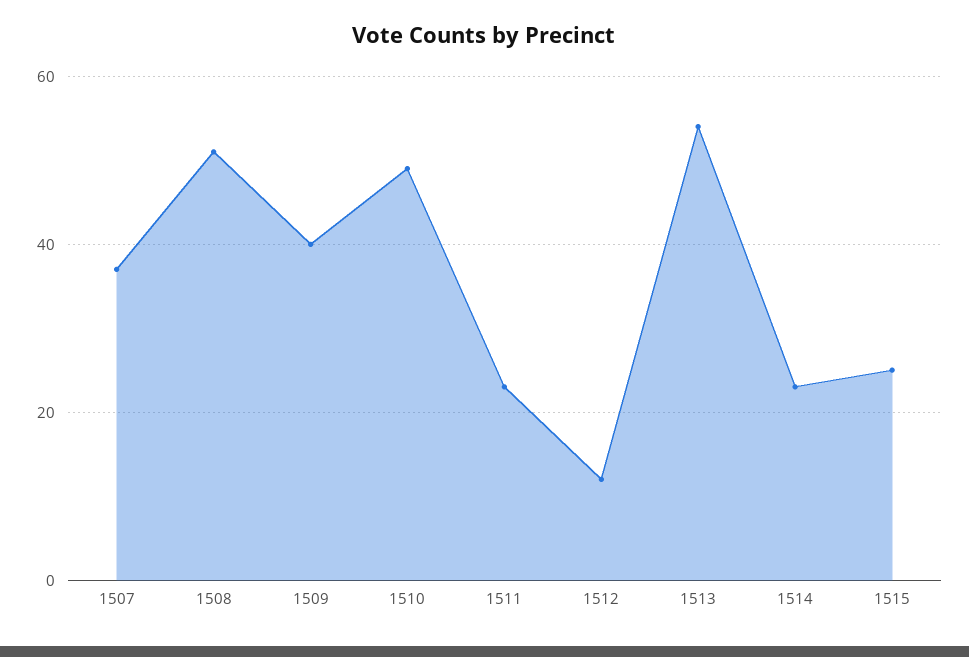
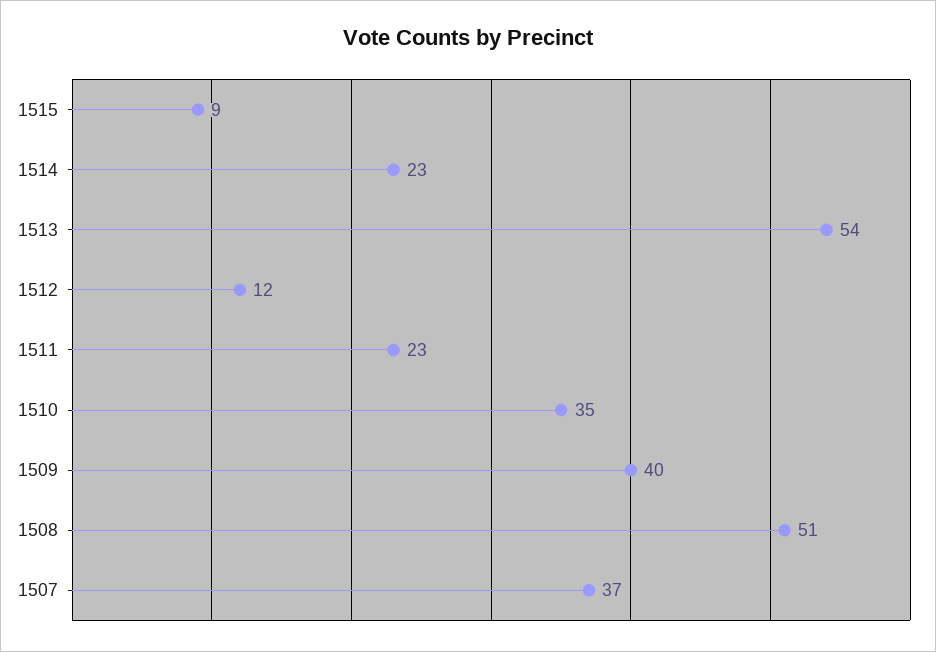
  {
    "1507": 37,
    "1508": 51,
    "1509": 40,
-   "1510": 50,
+   "1510": 35,
    "1511": 23,
    "1512": 12,
    "1513": 54,
    "1514": 23,
-   "1515": 25
+   "1515": 9
  }

